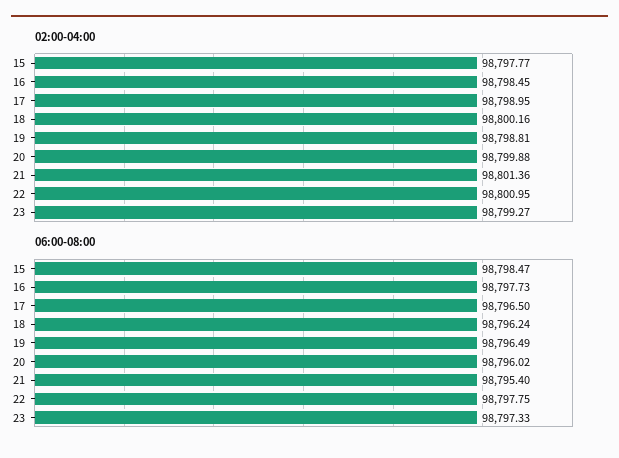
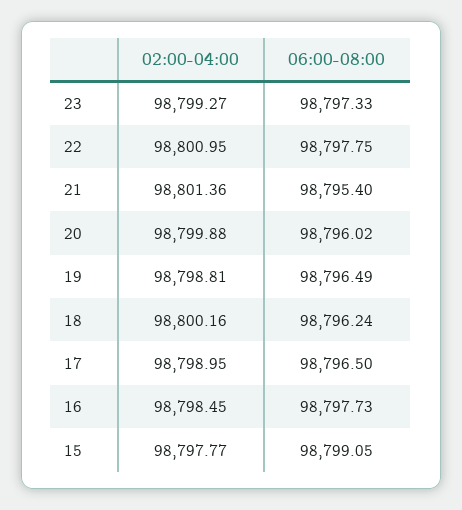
  {
    "02:00-04:00": {
      "15": 98797.77,
      "16": 98798.45,
      "17": 98798.95,
      "18": 98800.16,
      "19": 98798.81,
      "20": 98799.88,
      "21": 98801.36,
      "22": 98800.95,
      "23": 98799.27
    },
    "06:00-08:00": {
-     "15": 98798.47,
+     "15": 98799.05,
      "16": 98797.73,
      "17": 98796.5,
      "18": 98796.24,
      "19": 98796.49,
      "20": 98796.02,
      "21": 98795.4,
      "22": 98797.75,
      "23": 98797.33
    }
  }

